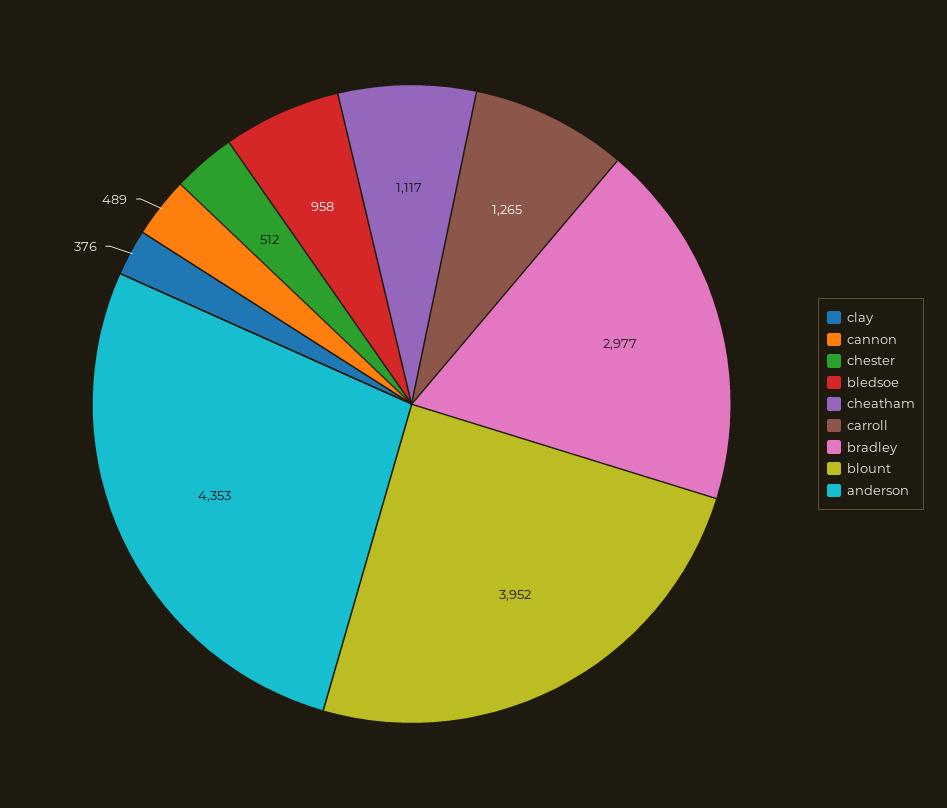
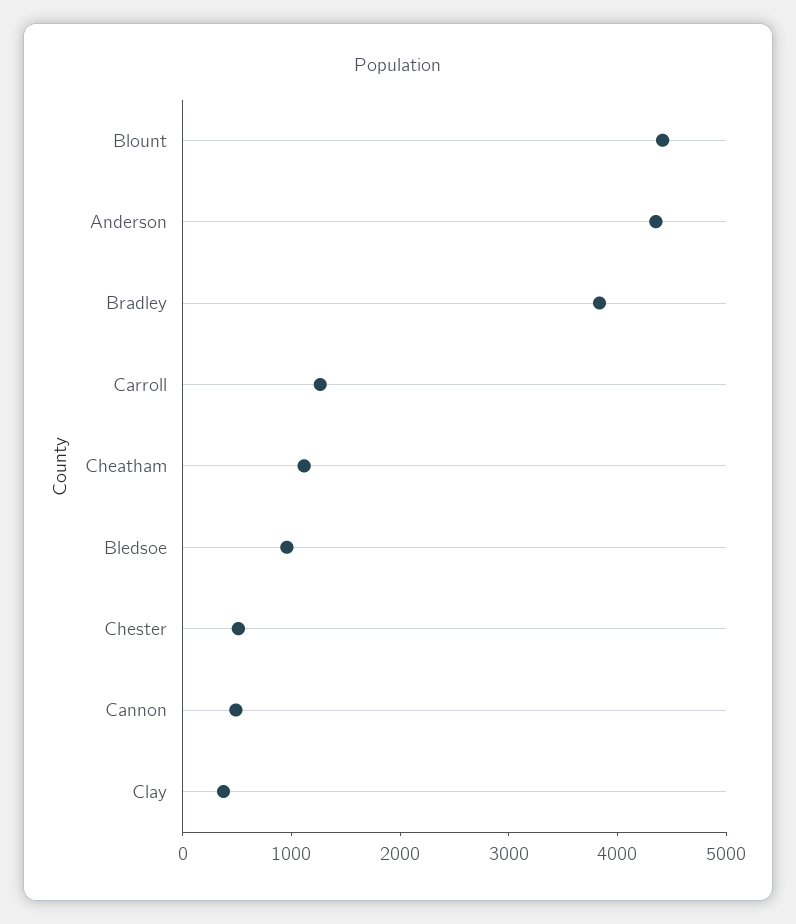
  {
    "clay": 376,
    "cannon": 489,
    "chester": 512,
    "bledsoe": 958,
    "cheatham": 1117,
    "carroll": 1265,
-   "bradley": 2977,
+   "bradley": 3800,
-   "blount": 3952,
+   "blount": 4400,
    "anderson": 4353
  }

